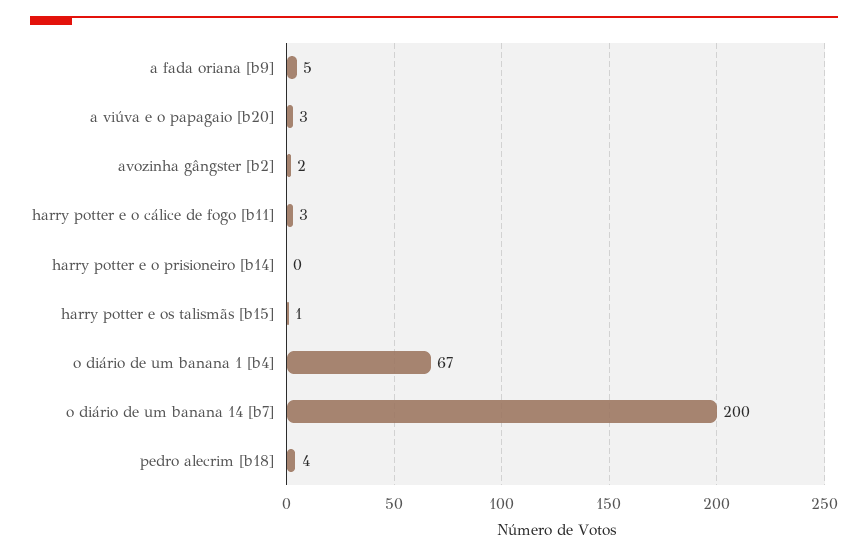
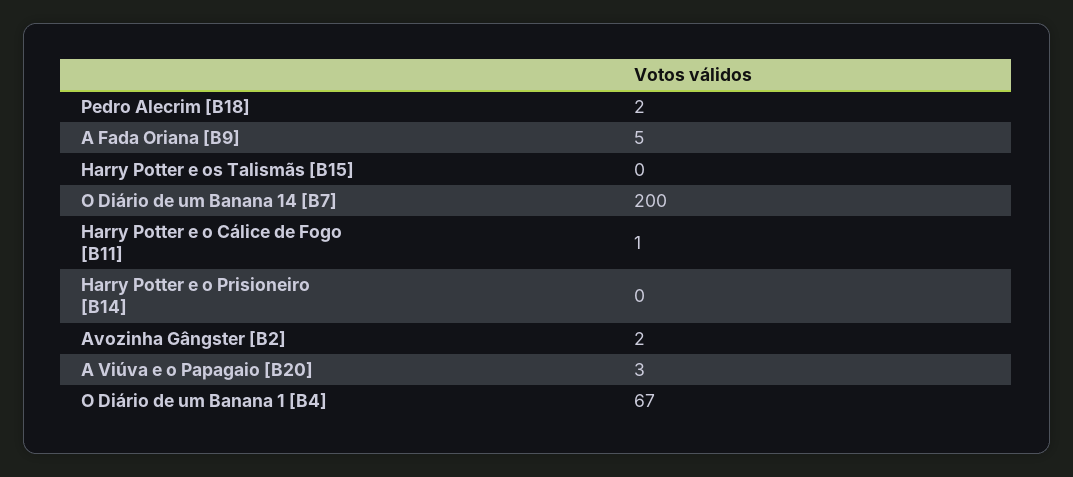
  {
    "a fada oriana [b9]": 5,
    "a viúva e o papagaio [b20]": 3,
    "avozinha gângster [b2]": 2,
-   "harry potter e o cálice de fogo [b11]": 3,
+   "harry potter e o cálice de fogo [b11]": 1,
    "harry potter e o prisioneiro [b14]": 0,
-   "harry potter e os talismãs [b15]": 1,
+   "harry potter e os talismãs [b15]": 0,
    "o diário de um banana 1 [b4]": 67,
    "o diário de um banana 14 [b7]": 200,
-   "pedro alecrim [b18]": 4
+   "pedro alecrim [b18]": 2
  }

